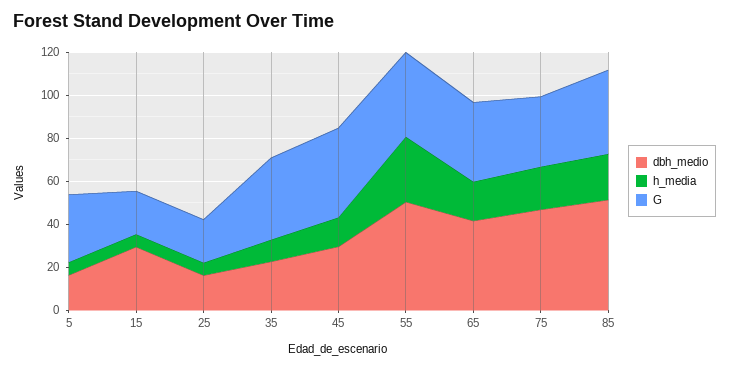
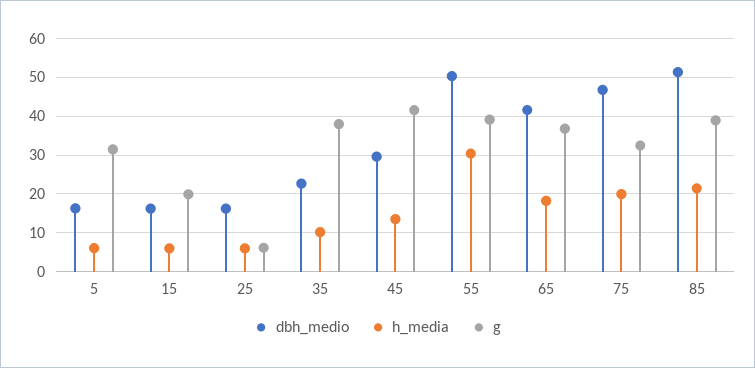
  {
    "dbh_medio": {
      "5": 16,
-     "15": 30,
+     "15": 16,
      "25": 16,
      "35": 22,
      "45": 30,
      "55": 50,
      "65": 42,
      "75": 46,
      "85": 52
    },
    "h_media": {
      "5": 6,
      "15": 6,
      "25": 6,
      "35": 10,
      "45": 14,
      "55": 30,
      "65": 18,
      "75": 20,
      "85": 22
    },
    "G": {
      "5": 32,
      "15": 20,
-     "25": 20,
+     "25": 6,
      "35": 38,
      "45": 42,
      "55": 40,
      "65": 36,
      "75": 32,
      "85": 38
    }
  }

